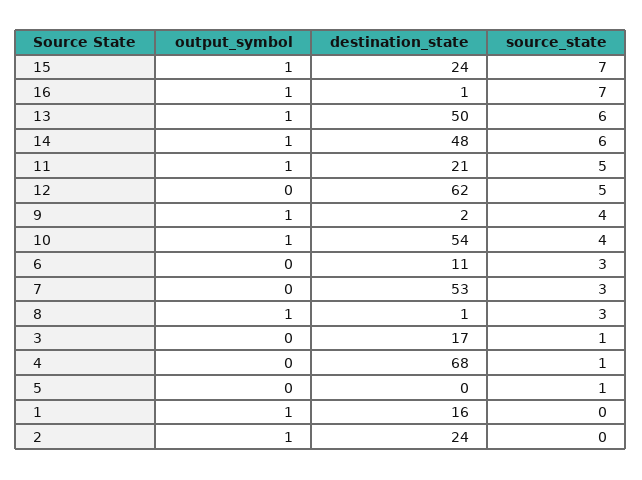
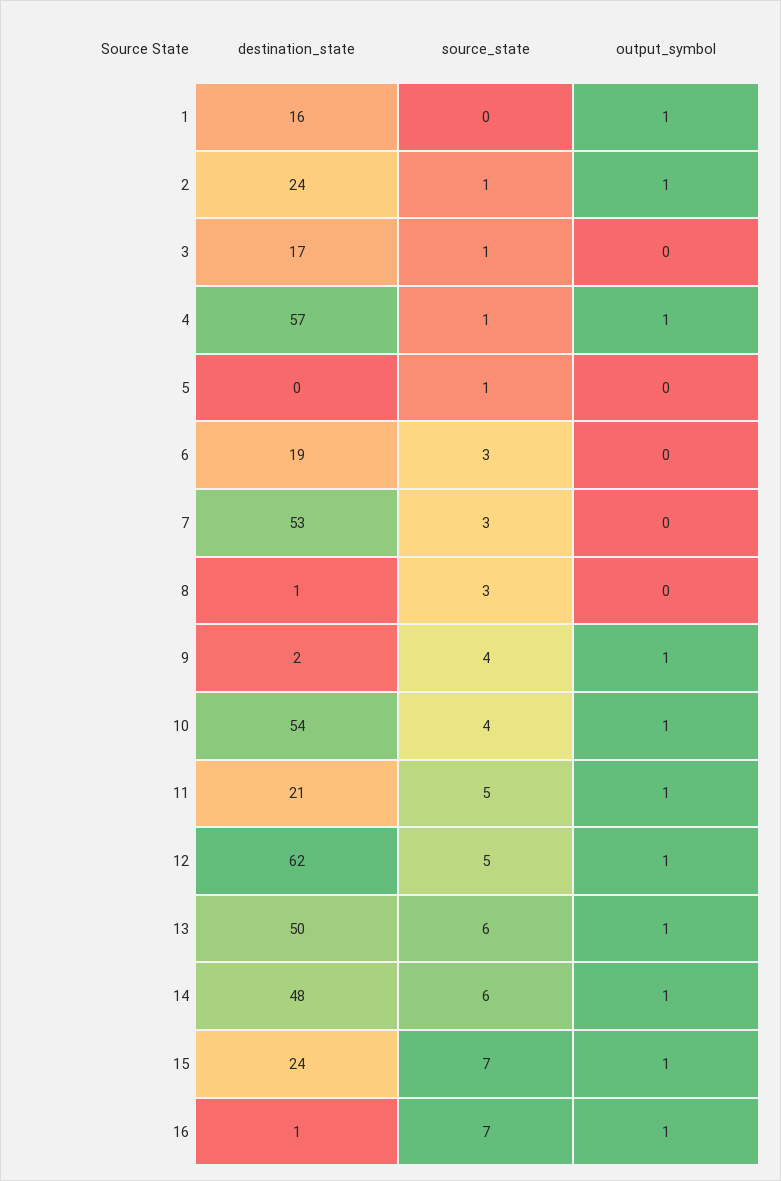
  {
    "output_symbol": {
      "15": 1,
      "16": 1,
      "13": 1,
      "14": 1,
      "11": 1,
-     "12": 0,
+     "12": 1,
      "9": 1,
      "10": 1,
      "6": 0,
      "7": 0,
-     "8": 1,
+     "8": 0,
      "3": 0,
-     "4": 0,
+     "4": 1,
      "5": 0,
      "1": 1,
      "2": 1
    },
    "destination_state": {
      "15": 24,
      "16": 1,
      "13": 50,
      "14": 48,
      "11": 21,
      "12": 62,
      "9": 2,
      "10": 54,
-     "6": 11,
+     "6": 19,
      "7": 53,
      "8": 1,
      "3": 17,
-     "4": 68,
+     "4": 57,
      "5": 0,
      "1": 16,
      "2": 24
    },
    "source_state": {
      "15": 7,
      "16": 7,
      "13": 6,
      "14": 6,
      "11": 5,
      "12": 5,
      "9": 4,
      "10": 4,
      "6": 3,
      "7": 3,
      "8": 3,
      "3": 1,
      "4": 1,
      "5": 1,
      "1": 0,
-     "2": 0
+     "2": 1
    }
  }

